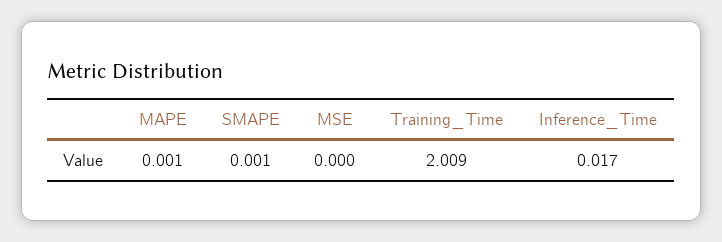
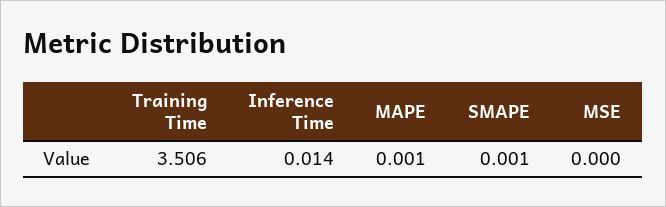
  {
    "MAPE": 0.001,
    "SMAPE": 0.001,
    "MSE": 0,
-   "Training_Time": 2.009,
+   "Training_Time": 3.506,
-   "Inference_Time": 0.017
+   "Inference_Time": 0.014
  }

